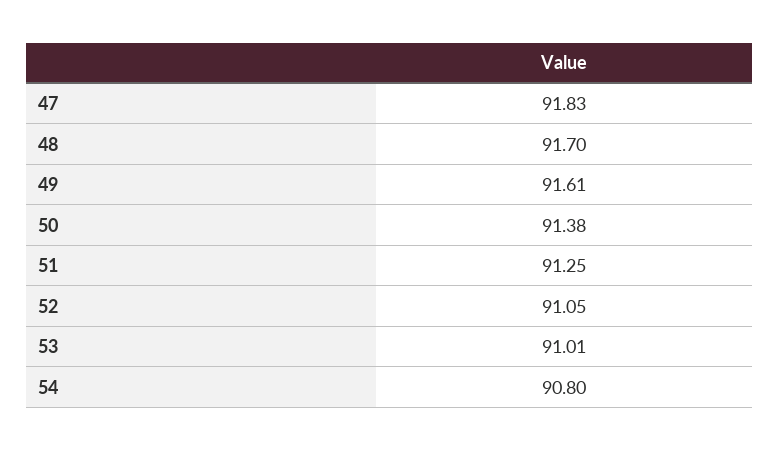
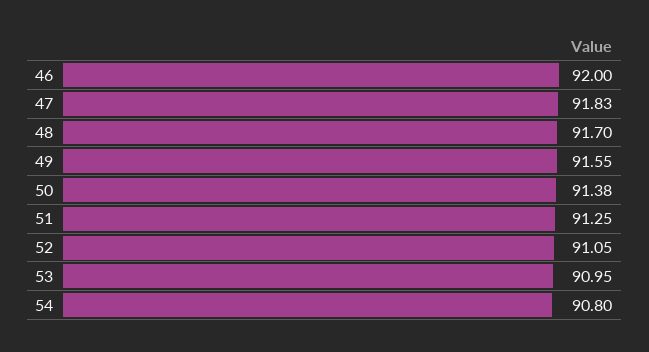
  {
    "47": 91.83,
    "48": 91.7,
-   "49": 91.61,
+   "49": 91.55,
    "50": 91.38,
    "51": 91.25,
    "52": 91.05,
-   "53": 91.01,
+   "53": 90.95,
-   "54": 90.8
+   "54": 90.8,
+   "46": 92
  }

